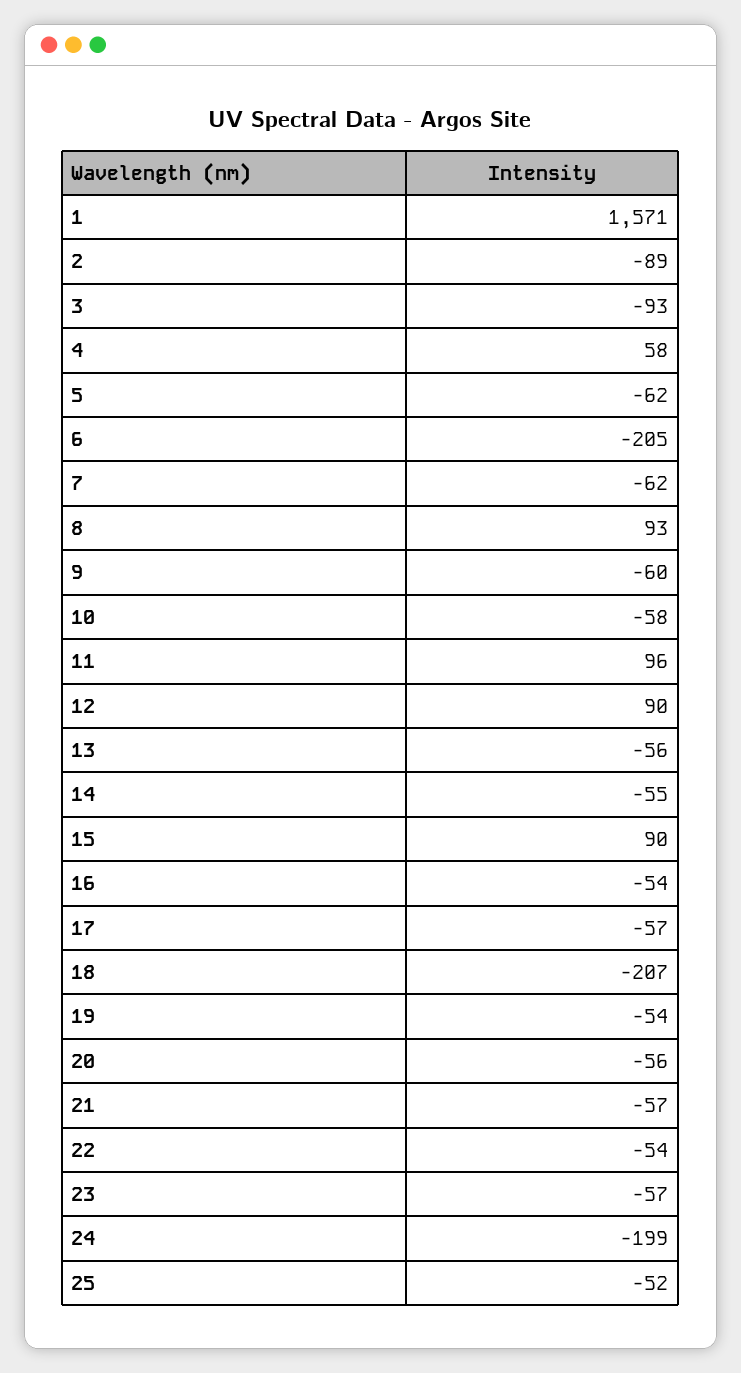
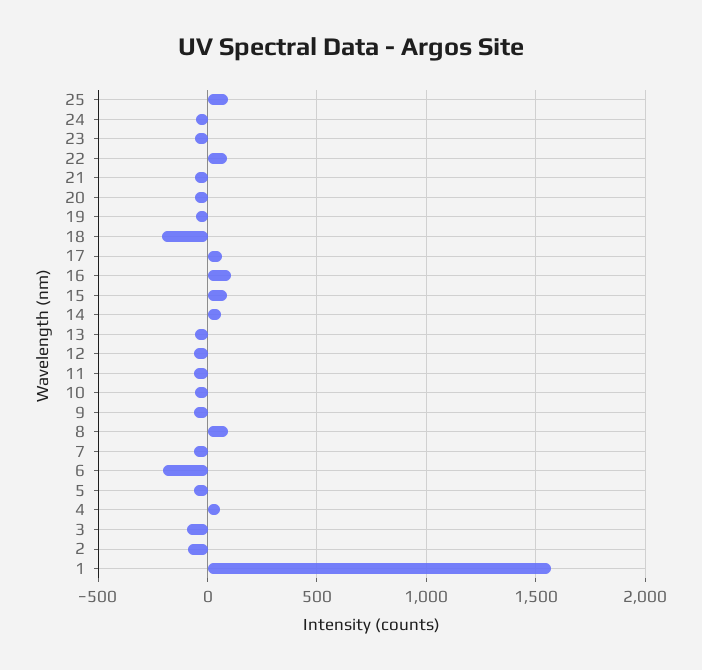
  {
    "1": 1571,
    "2": -89,
    "3": -93,
    "4": 58,
    "5": -62,
    "6": -205,
    "7": -62,
    "8": 93,
    "9": -60,
    "10": -58,
-   "11": 96,
+   "11": -50,
-   "12": 90,
+   "12": -50,
    "13": -56,
-   "14": -55,
+   "14": 50,
    "15": 90,
-   "16": -54,
+   "16": 100,
-   "17": -57,
+   "17": 50,
    "18": -207,
    "19": -54,
    "20": -56,
    "21": -57,
-   "22": -54,
+   "22": 100,
    "23": -57,
-   "24": -199,
+   "24": -50,
-   "25": -52
+   "25": 100
  }

